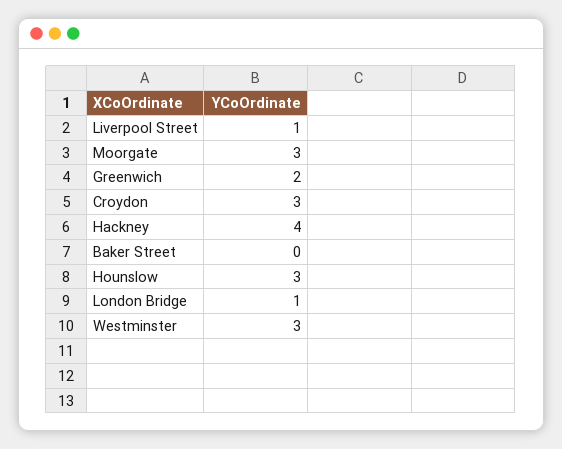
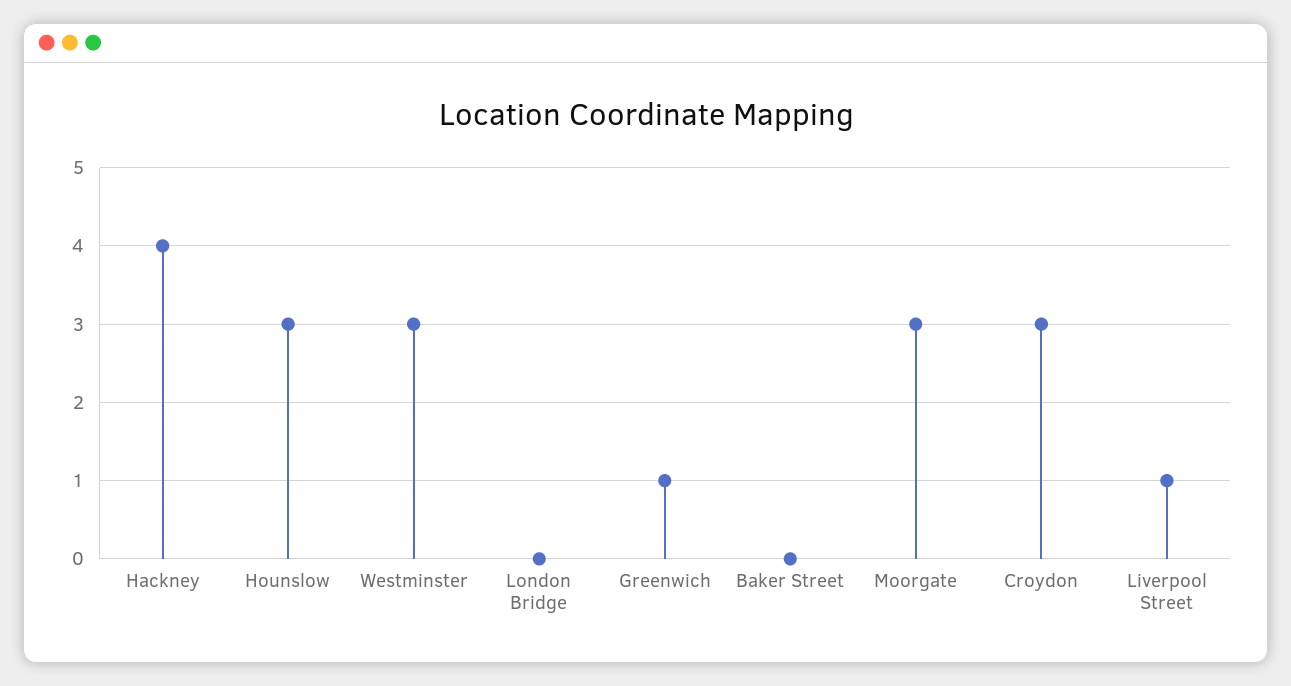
  {
    "Liverpool Street": 1,
    "Moorgate": 3,
-   "Greenwich": 2,
+   "Greenwich": 1,
    "Croydon": 3,
    "Hackney": 4,
    "Baker Street": 0,
    "Hounslow": 3,
-   "London Bridge": 1,
+   "London Bridge": 0,
    "Westminster": 3
  }

